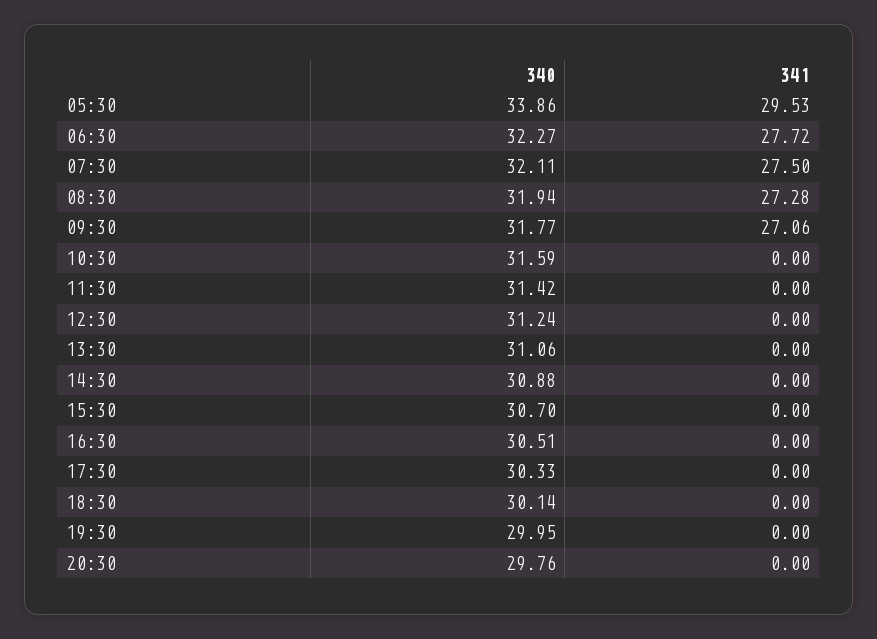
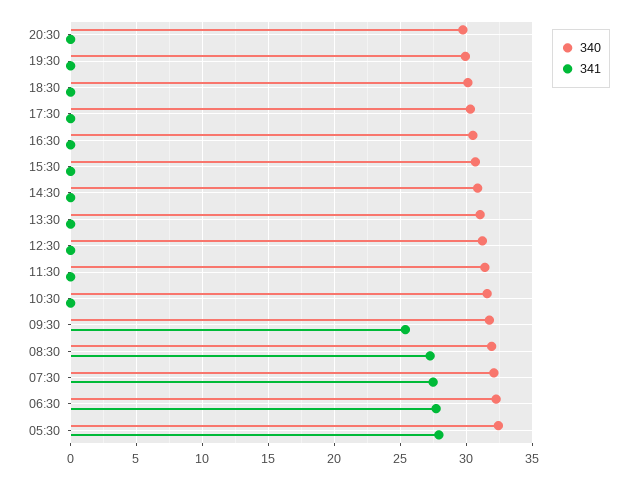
  {
    "340": {
-     "05:30": 33.86,
+     "05:30": 32.5,
      "06:30": 32.27,
      "07:30": 32.11,
      "08:30": 31.94,
      "09:30": 31.77,
      "10:30": 31.59,
      "11:30": 31.42,
      "12:30": 31.24,
      "13:30": 31.06,
      "14:30": 30.88,
      "15:30": 30.7,
      "16:30": 30.51,
      "17:30": 30.33,
      "18:30": 30.14,
      "19:30": 29.95,
      "20:30": 29.76
    },
    "341": {
-     "05:30": 29.53,
+     "05:30": 28,
      "06:30": 27.72,
      "07:30": 27.5,
      "08:30": 27.28,
-     "09:30": 27.06,
+     "09:30": 25.5,
      "10:30": 0,
      "11:30": 0,
      "12:30": 0,
      "13:30": 0,
      "14:30": 0,
      "15:30": 0,
      "16:30": 0,
      "17:30": 0,
      "18:30": 0,
      "19:30": 0,
      "20:30": 0
    }
  }

